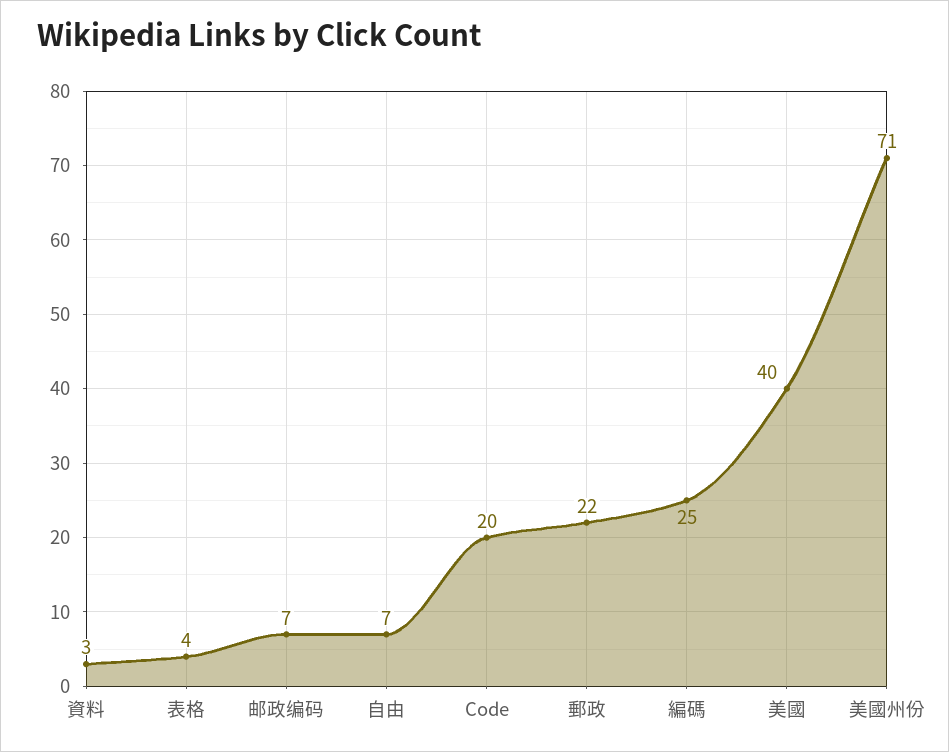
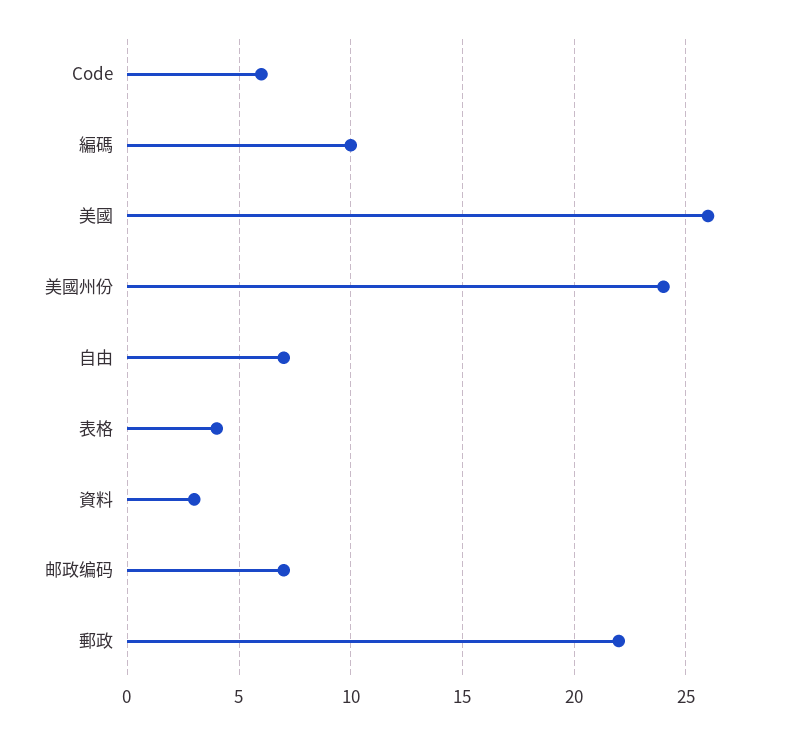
  {
    "資料": 3,
    "表格": 4,
    "邮政编码": 7,
    "自由": 7,
-   "Code": 20,
+   "Code": 6,
    "郵政": 22,
-   "編碼": 25,
+   "編碼": 10,
-   "美國": 40,
+   "美國": 26,
-   "美國州份": 71
+   "美國州份": 24
  }

